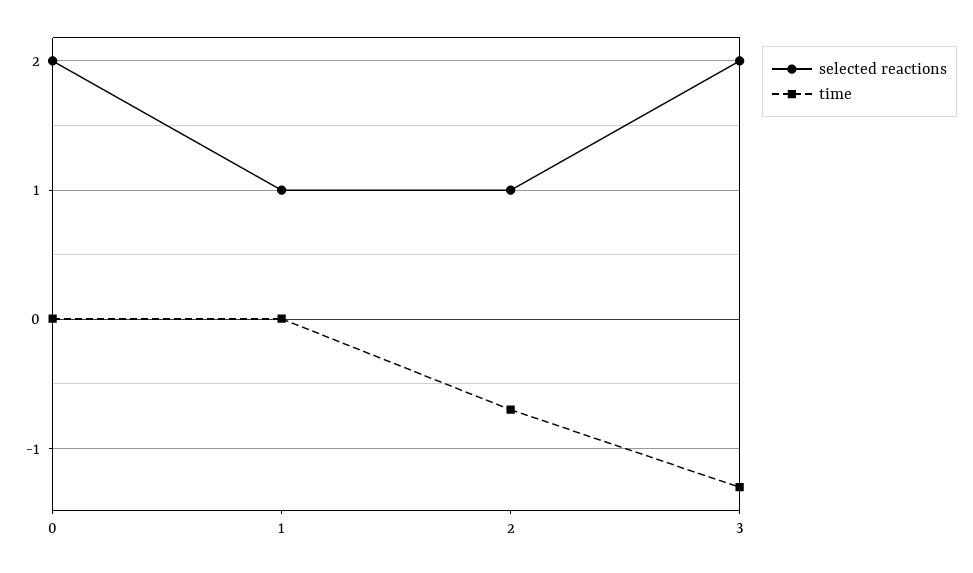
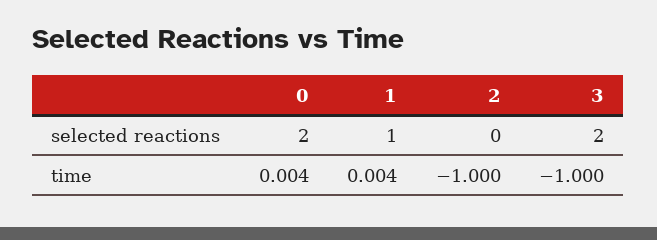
  {
    "selected reactions": {
      "0": 2,
      "1": 1,
-     "2": 1,
+     "2": 0,
      "3": 2
    },
    "time": {
      "0": 0.004,
      "1": 0.004,
-     "2": -0.7,
+     "2": -1,
-     "3": -1.3
+     "3": -1
    }
  }

